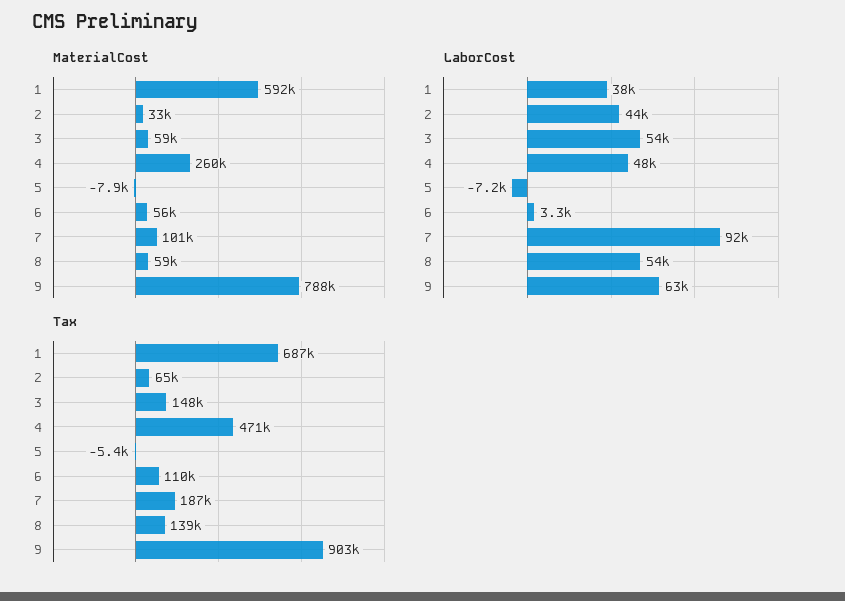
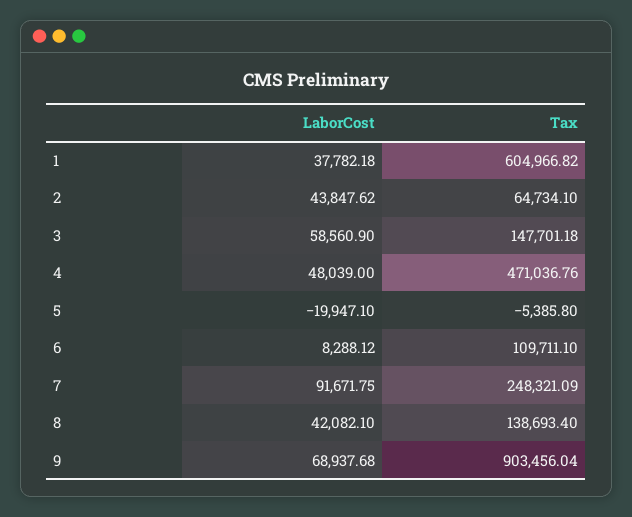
  {
-   "MaterialCost": {
-     "1": 592000,
-     "2": 33000,
-     "3": 59000,
-     "4": 260000,
-     "5": -7900,
-     "6": 56000,
-     "7": 101000,
-     "8": 59000,
-     "9": 788000
-   },
    "LaborCost": {
      "1": 37782.18,
      "2": 43847.62,
-     "3": 54000,
+     "3": 58560.9,
      "4": 48039,
-     "5": -7200,
+     "5": -19947.1,
-     "6": 3300,
+     "6": 8288.12,
      "7": 91671.75,
-     "8": 54000,
+     "8": 42082.1,
-     "9": 63000
+     "9": 68937.68
    },
    "Tax": {
-     "1": 687000,
+     "1": 604966.82,
      "2": 64734.1,
      "3": 147701.18,
      "4": 471036.76,
      "5": -5385.8,
      "6": 109711.1,
-     "7": 187000,
+     "7": 248321.09,
      "8": 138693.4,
      "9": 903456.04
    }
  }

